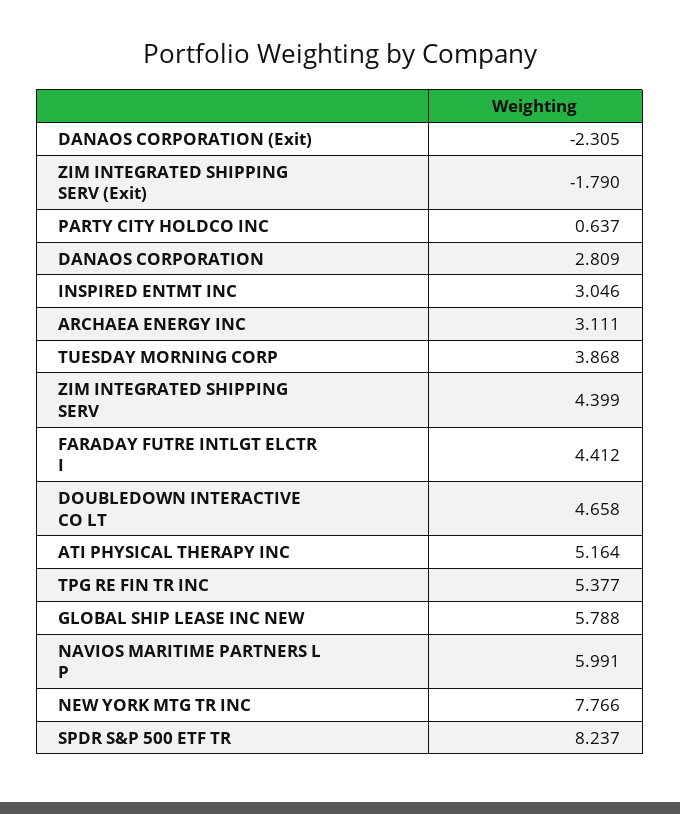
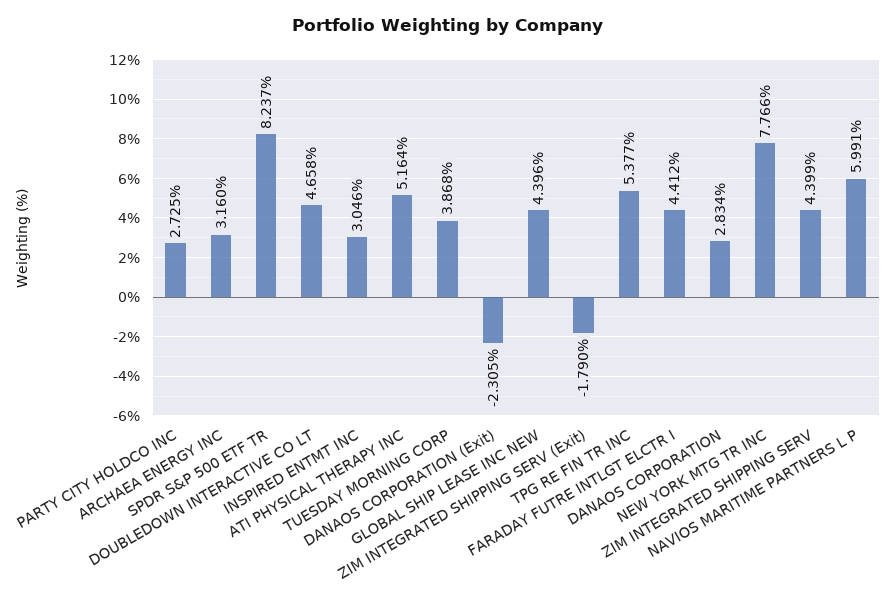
  {
    "DANAOS CORPORATION (Exit)": -2.305,
    "ZIM INTEGRATED SHIPPING SERV (Exit)": -1.79,
-   "PARTY CITY HOLDCO INC": 0.637,
+   "PARTY CITY HOLDCO INC": 2.725,
-   "DANAOS CORPORATION": 2.809,
+   "DANAOS CORPORATION": 2.834,
    "INSPIRED ENTMT INC": 3.046,
-   "ARCHAEA ENERGY INC": 3.111,
+   "ARCHAEA ENERGY INC": 3.16,
    "TUESDAY MORNING CORP": 3.868,
    "ZIM INTEGRATED SHIPPING SERV": 4.399,
    "FARADAY FUTRE INTLGT ELCTR I": 4.412,
    "DOUBLEDOWN INTERACTIVE CO LT": 4.658,
    "ATI PHYSICAL THERAPY INC": 5.164,
    "TPG RE FIN TR INC": 5.377,
-   "GLOBAL SHIP LEASE INC NEW": 5.788,
+   "GLOBAL SHIP LEASE INC NEW": 4.396,
    "NAVIOS MARITIME PARTNERS L P": 5.991,
    "NEW YORK MTG TR INC": 7.766,
    "SPDR S&P 500 ETF TR": 8.237
  }

